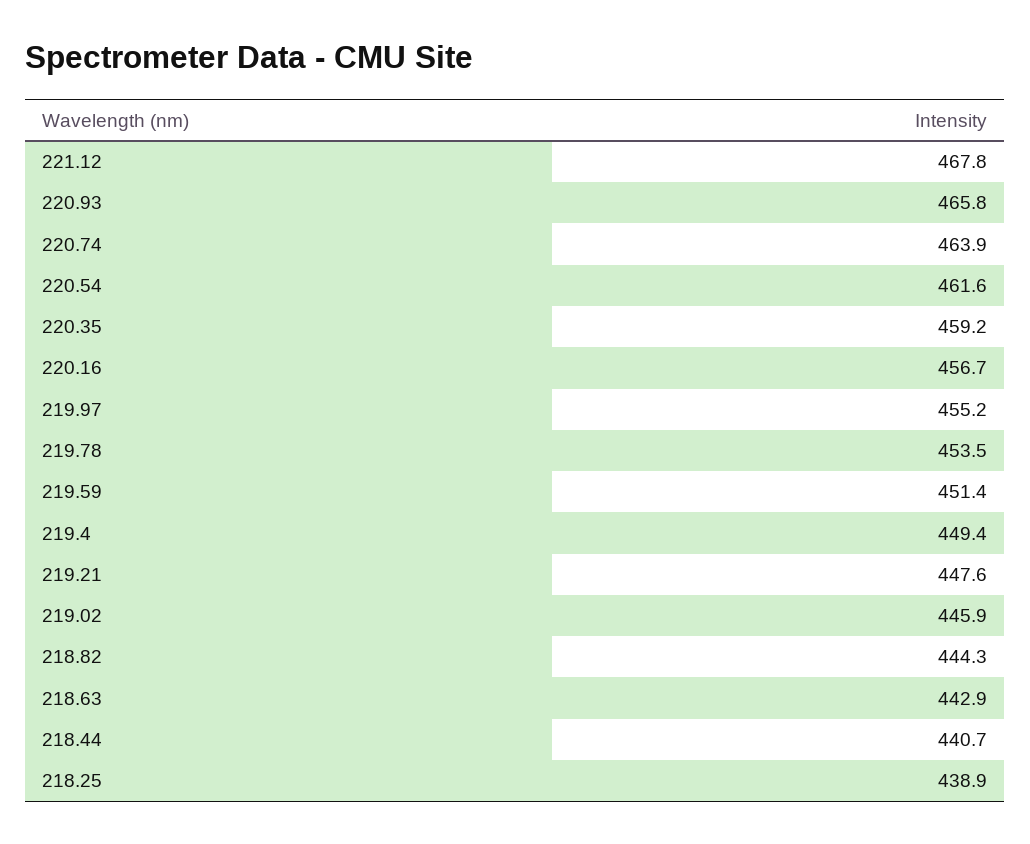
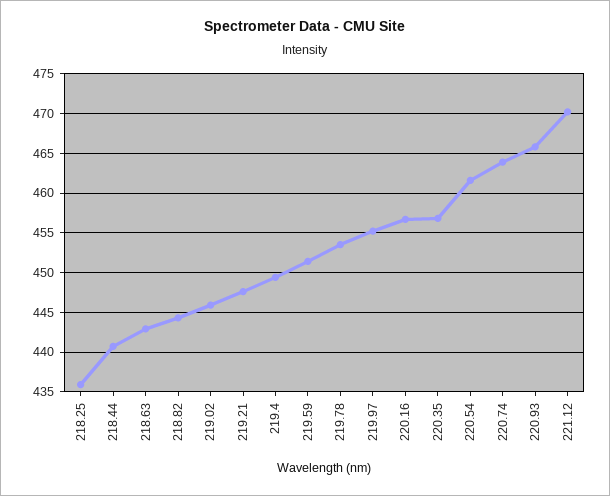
  {
-   "221.12": 467.8,
+   "221.12": 470,
    "220.93": 465.8,
    "220.74": 463.9,
    "220.54": 461.6,
-   "220.35": 459.2,
+   "220.35": 457,
    "220.16": 456.7,
    "219.97": 455.2,
    "219.78": 453.5,
    "219.59": 451.4,
    "219.4": 449.4,
    "219.21": 447.6,
    "219.02": 445.9,
    "218.82": 444.3,
    "218.63": 442.9,
    "218.44": 440.7,
-   "218.25": 438.9
+   "218.25": 436
  }

